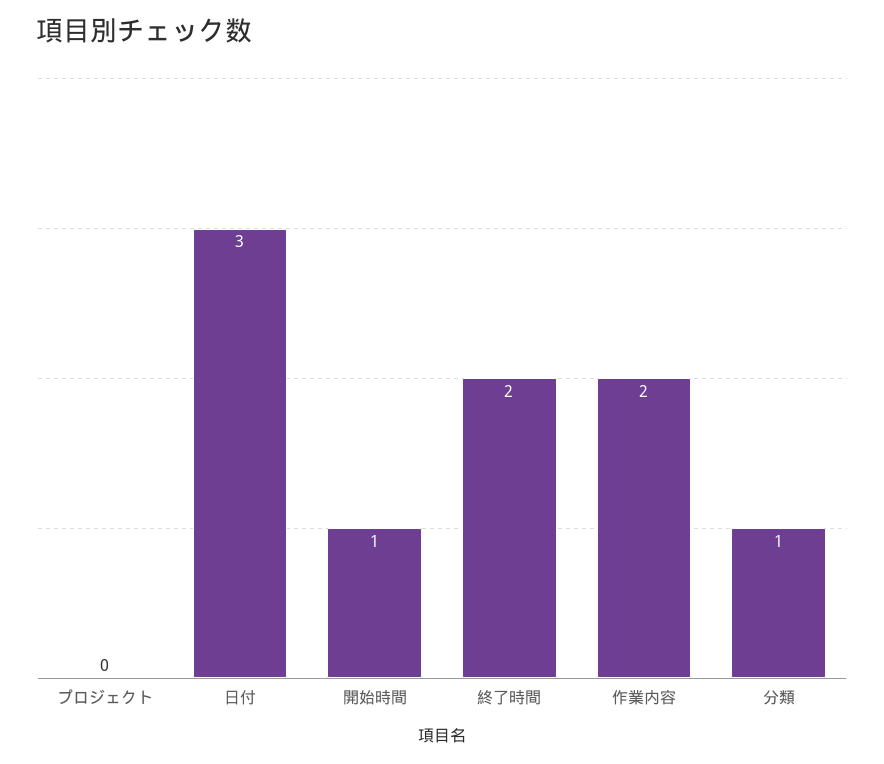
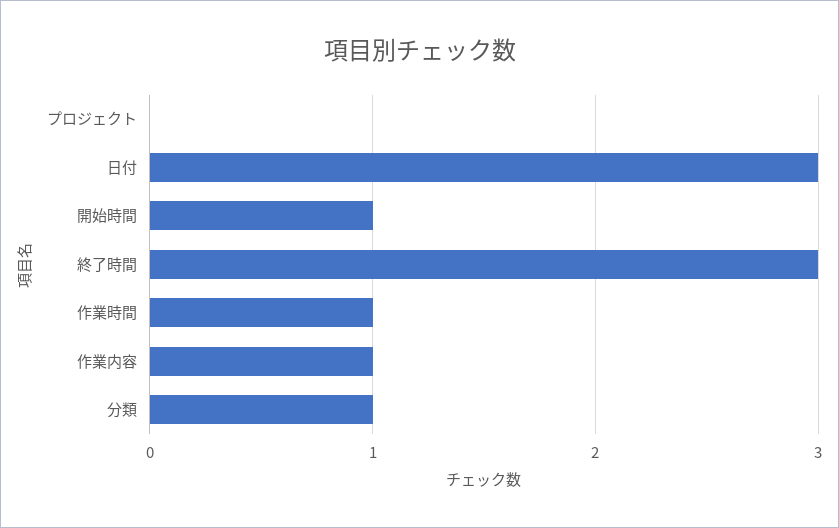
  {
    "プロジェクト": 0,
    "日付": 3,
    "開始時間": 1,
-   "終了時間": 2,
+   "終了時間": 3,
-   "作業内容": 2,
+   "作業内容": 1,
-   "分類": 1
+   "分類": 1,
+   "作業時間": 1
  }

